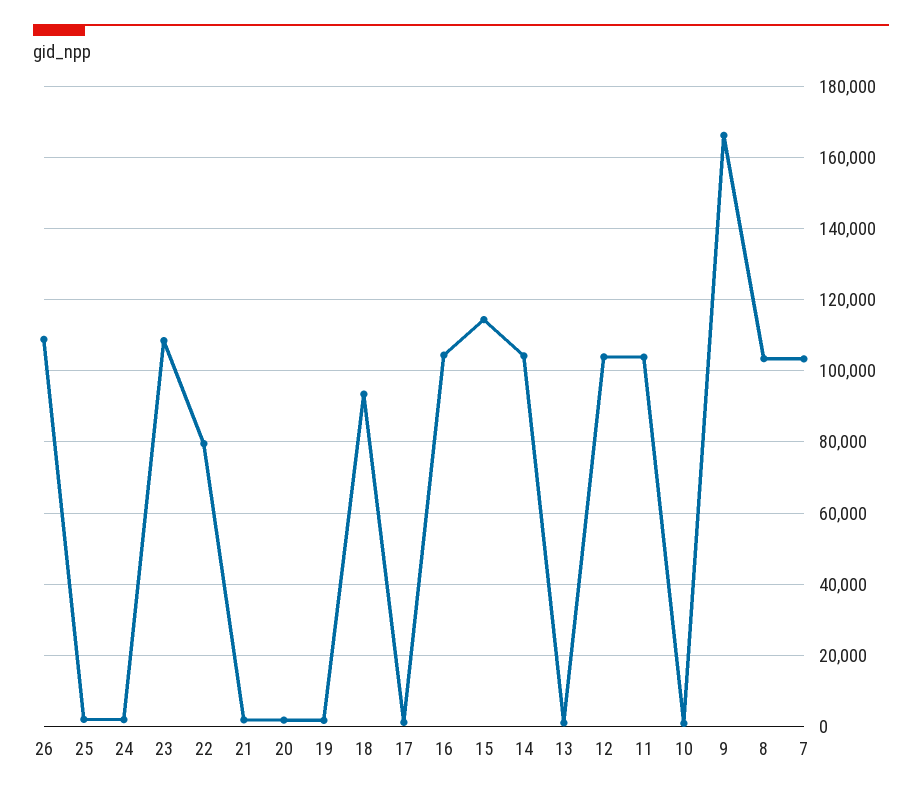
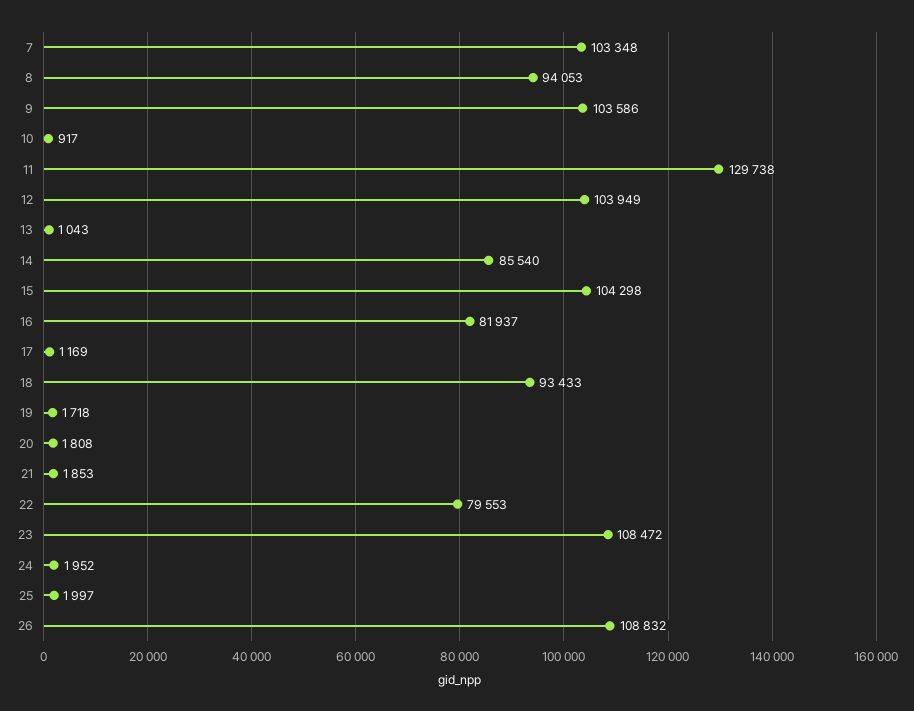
  {
    "26": 108832,
    "25": 1997,
    "24": 1952,
    "23": 108472,
    "22": 79553,
    "21": 1853,
    "20": 1808,
    "19": 1718,
    "18": 93433,
    "17": 1169,
-   "16": 104000,
+   "16": 81937,
-   "15": 114000,
+   "15": 104298,
-   "14": 104000,
+   "14": 85540,
    "13": 1043,
    "12": 103949,
-   "11": 104000,
+   "11": 129738,
    "10": 917,
-   "9": 166000,
+   "9": 103586,
-   "8": 104000,
+   "8": 94053,
    "7": 103348
  }

